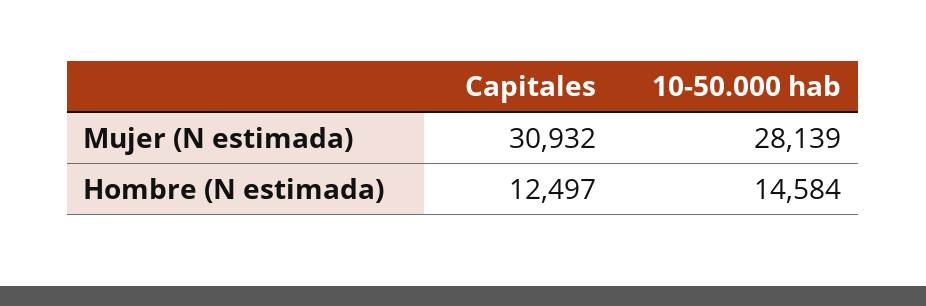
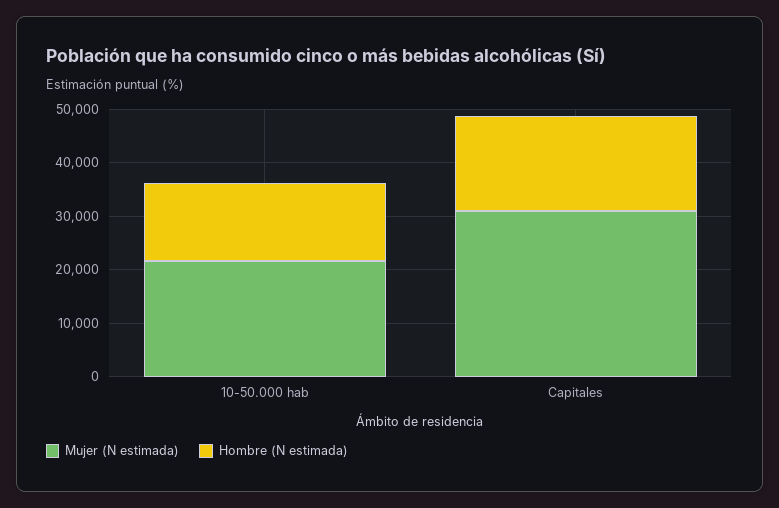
  {
    "Mujer (N estimada)": {
      "Capitales": 30932,
-     "10-50.000 hab": 28139
+     "10-50.000 hab": 22000
    },
    "Hombre (N estimada)": {
-     "Capitales": 12497,
+     "Capitales": 18000,
      "10-50.000 hab": 14584
    }
  }

